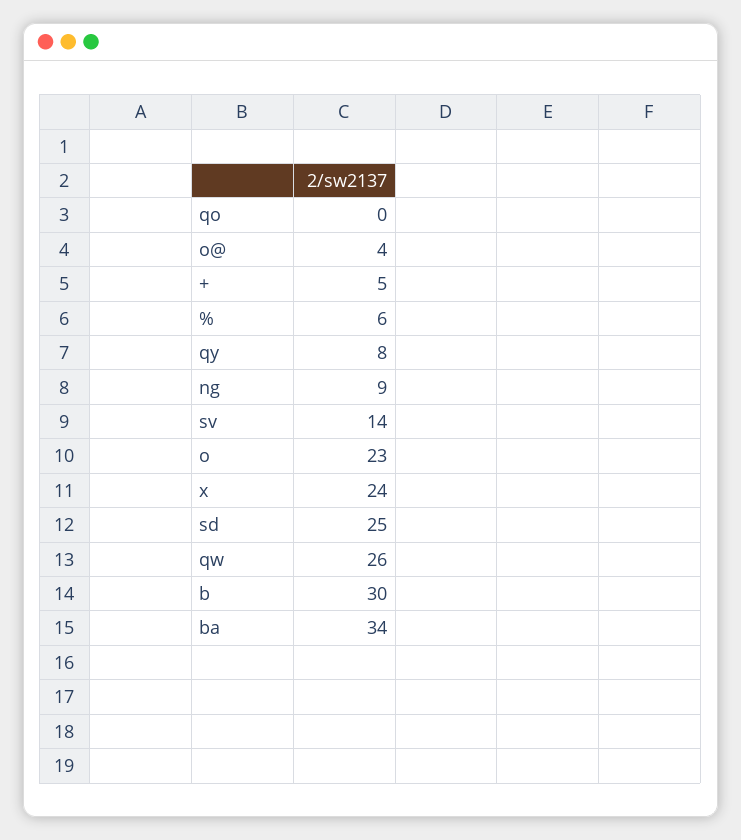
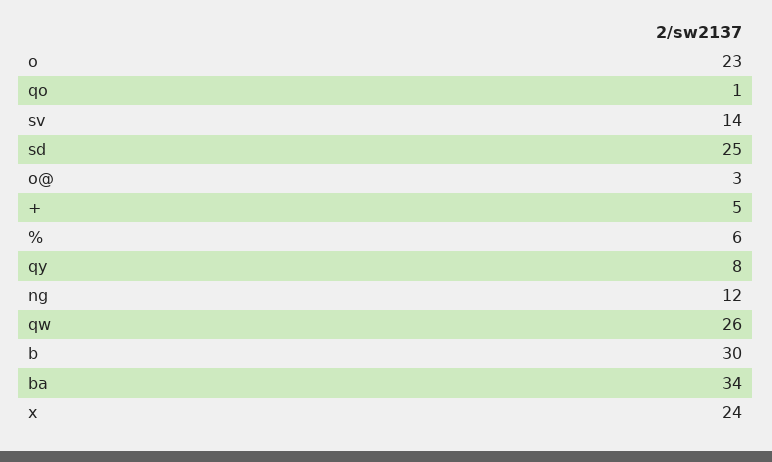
  {
-   "qo": 0,
+   "qo": 1,
-   "o@": 4,
+   "o@": 3,
    "+": 5,
    "%": 6,
    "qy": 8,
-   "ng": 9,
+   "ng": 12,
    "sv": 14,
    "o": 23,
    "x": 24,
    "sd": 25,
    "qw": 26,
    "b": 30,
    "ba": 34
  }

